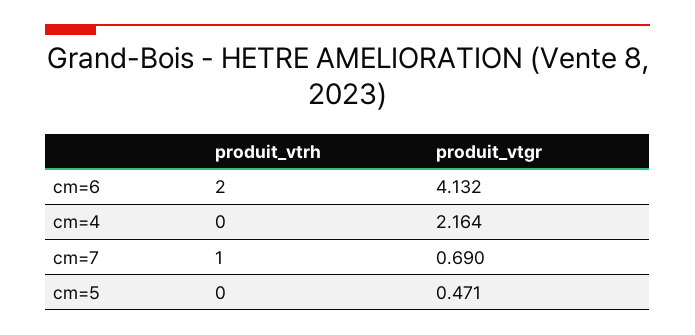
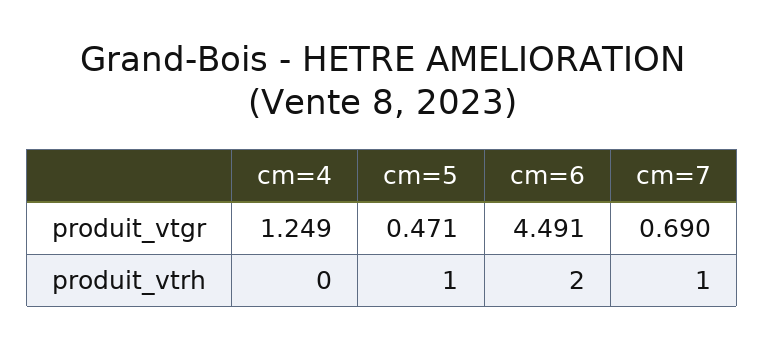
  {
    "produit_vtrh": {
      "cm=6": 2,
      "cm=4": 0,
      "cm=7": 1,
-     "cm=5": 0
+     "cm=5": 1
    },
    "produit_vtgr": {
-     "cm=6": 4.132,
+     "cm=6": 4.491,
-     "cm=4": 2.164,
+     "cm=4": 1.249,
      "cm=7": 0.69,
      "cm=5": 0.471
    }
  }

